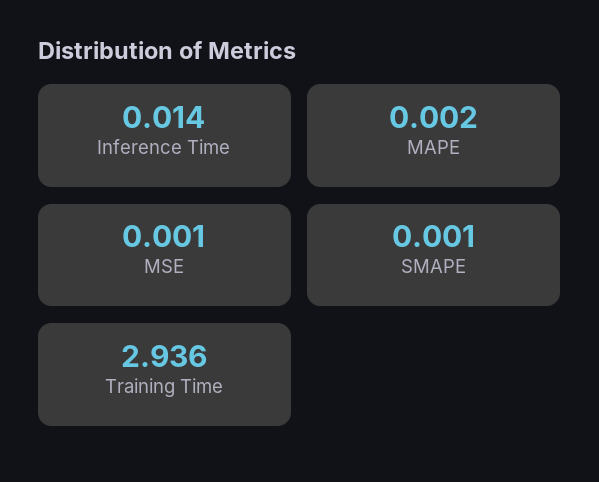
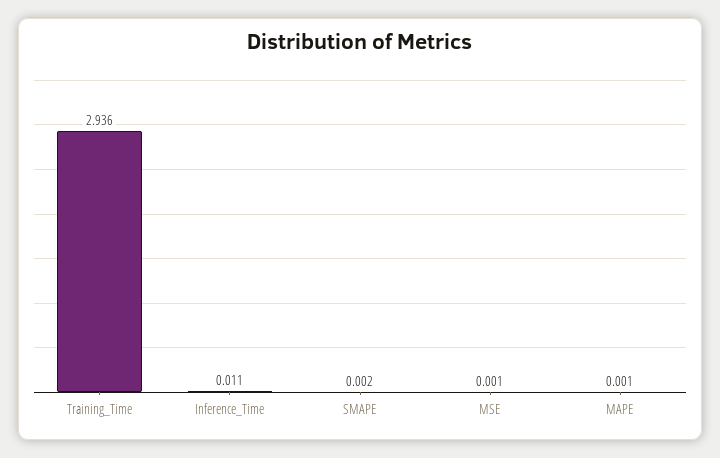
  {
-   "Inference Time": 0.014,
+   "Inference Time": 0.011,
-   "MAPE": 0.002,
+   "MAPE": 0.001,
    "MSE": 0.001,
-   "SMAPE": 0.001,
+   "SMAPE": 0.002,
    "Training Time": 2.936
  }

